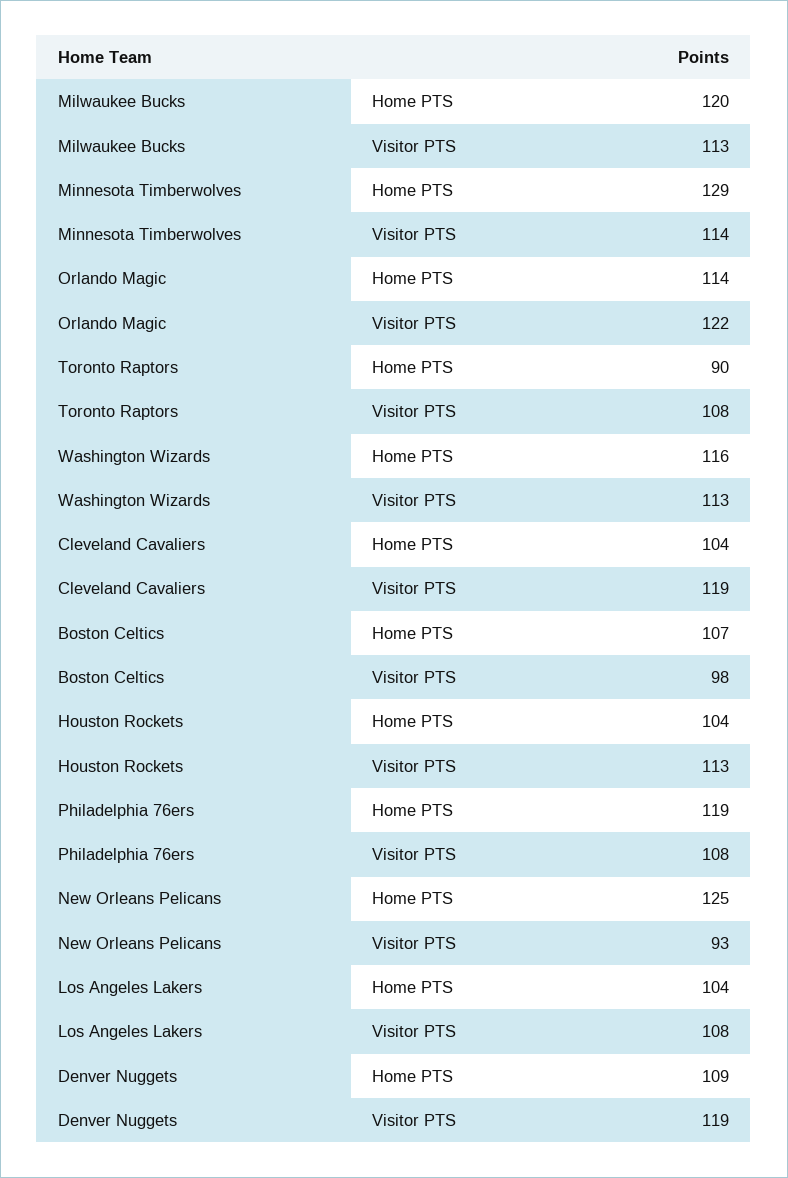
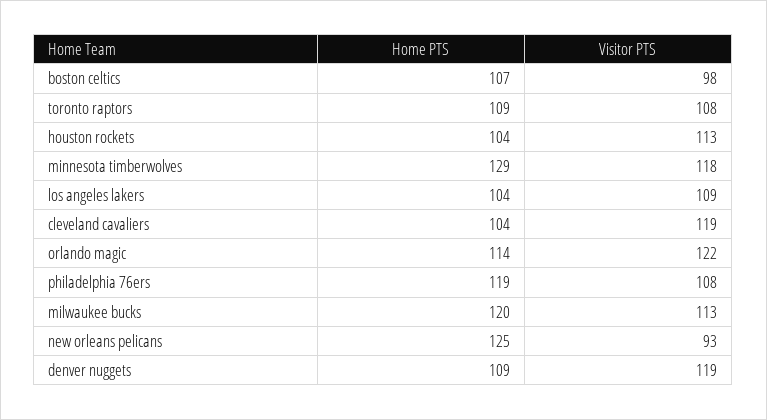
  {
    "Milwaukee Bucks": {
      "Home PTS": 120,
      "Visitor PTS": 113
    },
    "Minnesota Timberwolves": {
      "Home PTS": 129,
-     "Visitor PTS": 114
+     "Visitor PTS": 118
    },
    "Orlando Magic": {
      "Home PTS": 114,
      "Visitor PTS": 122
    },
    "Toronto Raptors": {
-     "Home PTS": 90,
+     "Home PTS": 109,
      "Visitor PTS": 108
    },
-   "Washington Wizards": {
-     "Home PTS": 116,
-     "Visitor PTS": 113
-   },
    "Cleveland Cavaliers": {
      "Home PTS": 104,
      "Visitor PTS": 119
    },
    "Boston Celtics": {
      "Home PTS": 107,
      "Visitor PTS": 98
    },
    "Houston Rockets": {
      "Home PTS": 104,
      "Visitor PTS": 113
    },
    "Philadelphia 76ers": {
      "Home PTS": 119,
      "Visitor PTS": 108
    },
    "New Orleans Pelicans": {
      "Home PTS": 125,
      "Visitor PTS": 93
    },
    "Los Angeles Lakers": {
      "Home PTS": 104,
-     "Visitor PTS": 108
+     "Visitor PTS": 109
    },
    "Denver Nuggets": {
      "Home PTS": 109,
      "Visitor PTS": 119
    }
  }

